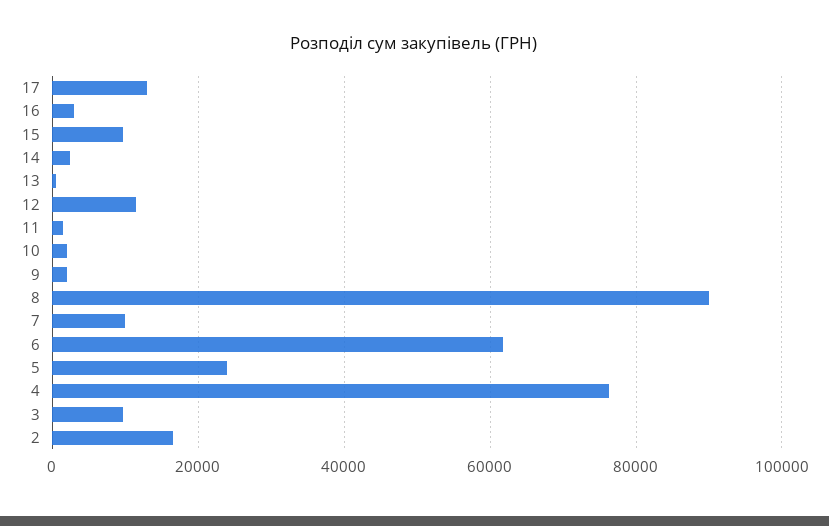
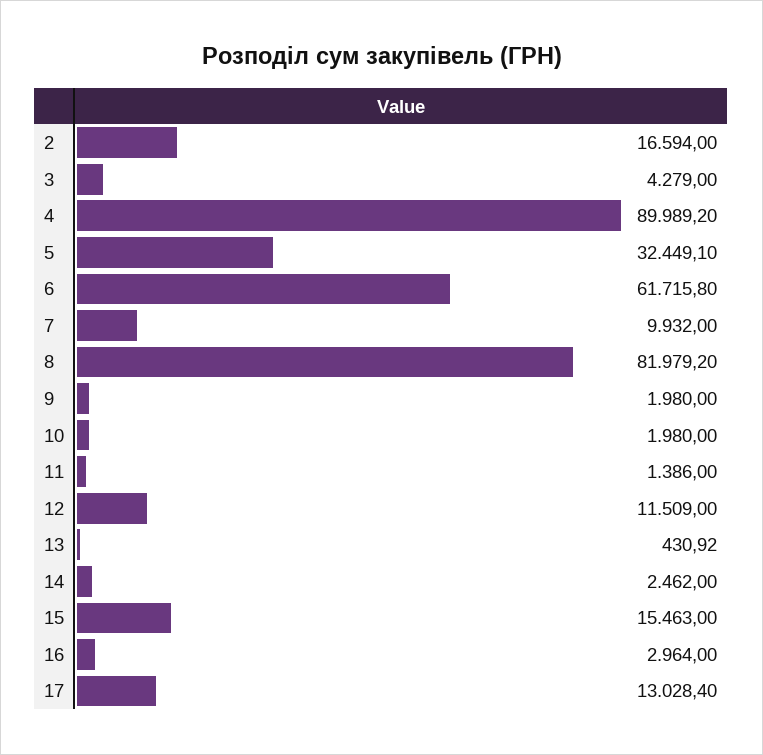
  {
    "17": 13028.4,
    "16": 2964,
-   "15": 10000,
+   "15": 15463,
    "14": 2462,
    "13": 430.92,
    "12": 11509,
    "11": 1386,
    "10": 1980,
    "9": 1980,
-   "8": 90000,
+   "8": 81979.2,
    "7": 9932,
    "6": 61715.8,
-   "5": 24000,
+   "5": 32449.1,
-   "4": 76000,
+   "4": 89989.2,
-   "3": 10000,
+   "3": 4279,
    "2": 16594
  }

